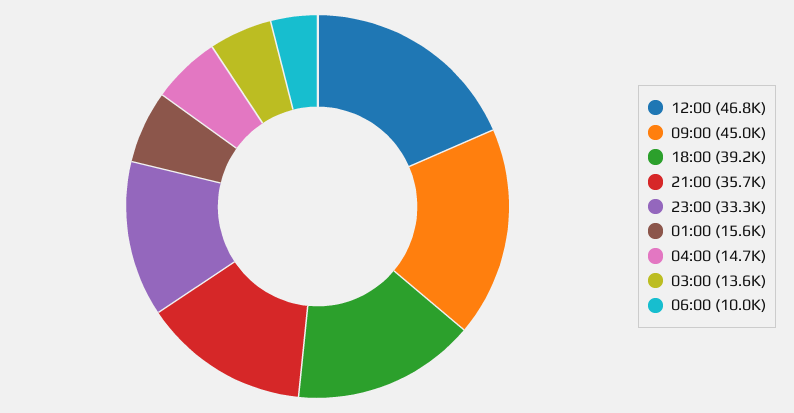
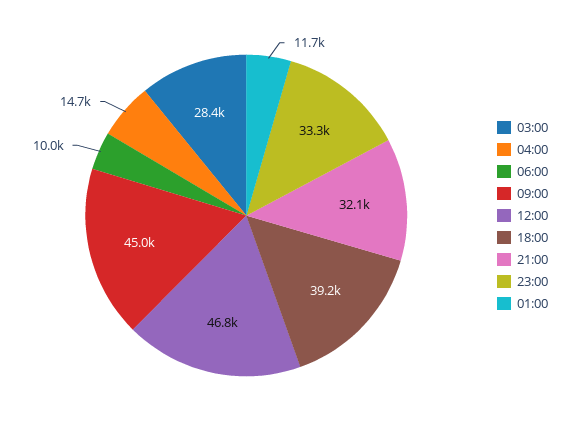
  {
    "12:00": 46800,
    "09:00": 45000,
    "18:00": 39200,
-   "21:00": 35700,
+   "21:00": 32100,
    "23:00": 33300,
-   "01:00": 15600,
+   "01:00": 11700,
    "04:00": 14700,
-   "03:00": 13600,
+   "03:00": 28400,
    "06:00": 10000
  }

